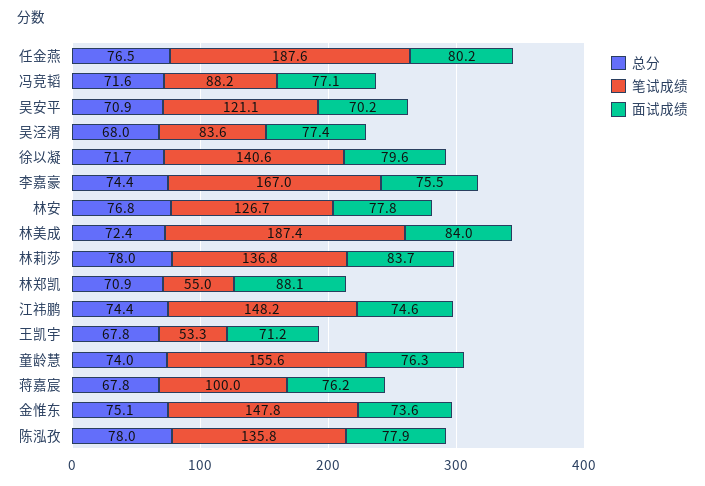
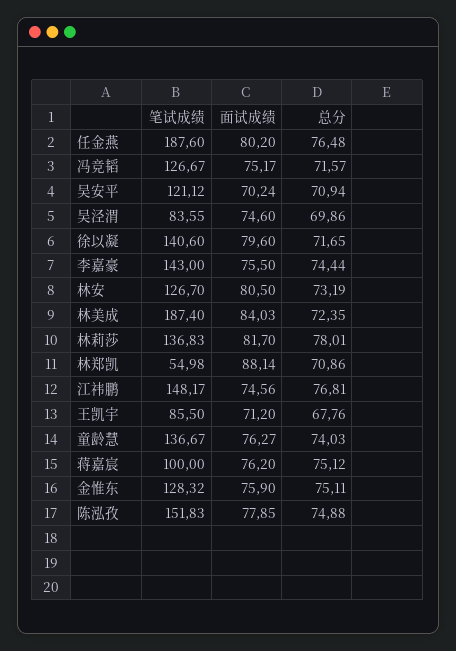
  {
    "总分": {
      "任金燕": 76.48,
      "冯竞韬": 71.57,
      "吴安平": 70.94,
-     "吴泾渭": 68,
+     "吴泾渭": 69.86,
      "徐以凝": 71.65,
      "李嘉豪": 74.44,
-     "林安": 76.8,
+     "林安": 73.19,
      "林美成": 72.35,
      "林莉莎": 78.01,
      "林郑凯": 70.86,
-     "江祎鹏": 74.4,
+     "江祎鹏": 76.81,
      "王凯宇": 67.76,
      "童龄慧": 74.03,
-     "蒋嘉宸": 67.8,
+     "蒋嘉宸": 75.12,
      "金惟东": 75.11,
-     "陈泓孜": 78
+     "陈泓孜": 74.88
    },
    "笔试成绩": {
      "任金燕": 187.6,
-     "冯竞韬": 88.2,
+     "冯竞韬": 126.67,
      "吴安平": 121.12,
      "吴泾渭": 83.55,
      "徐以凝": 140.6,
-     "李嘉豪": 167,
+     "李嘉豪": 143,
      "林安": 126.7,
      "林美成": 187.4,
      "林莉莎": 136.83,
      "林郑凯": 54.98,
      "江祎鹏": 148.17,
-     "王凯宇": 53.3,
+     "王凯宇": 85.5,
-     "童龄慧": 155.6,
+     "童龄慧": 136.67,
      "蒋嘉宸": 100,
-     "金惟东": 147.8,
+     "金惟东": 128.32,
-     "陈泓孜": 135.8
+     "陈泓孜": 151.83
    },
    "面试成绩": {
      "任金燕": 80.2,
-     "冯竞韬": 77.1,
+     "冯竞韬": 75.17,
      "吴安平": 70.24,
-     "吴泾渭": 77.4,
+     "吴泾渭": 74.6,
      "徐以凝": 79.6,
      "李嘉豪": 75.5,
-     "林安": 77.8,
+     "林安": 80.5,
      "林美成": 84.03,
-     "林莉莎": 83.7,
+     "林莉莎": 81.7,
      "林郑凯": 88.14,
      "江祎鹏": 74.56,
      "王凯宇": 71.2,
      "童龄慧": 76.27,
      "蒋嘉宸": 76.2,
-     "金惟东": 73.6,
+     "金惟东": 75.9,
      "陈泓孜": 77.85
    }
  }

